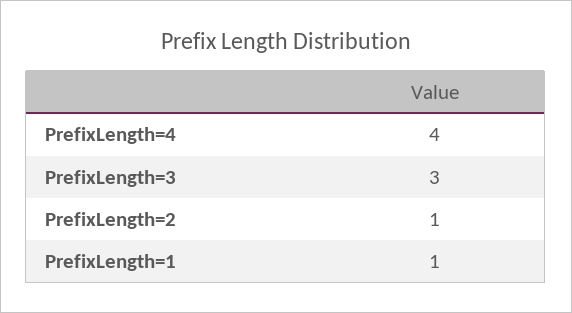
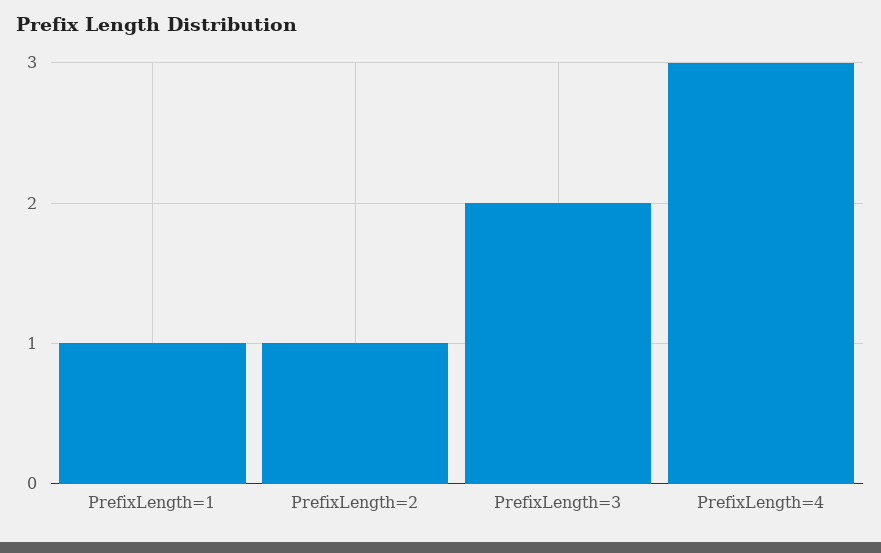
  {
-   "PrefixLength=4": 4,
+   "PrefixLength=4": 3,
-   "PrefixLength=3": 3,
+   "PrefixLength=3": 2,
    "PrefixLength=2": 1,
    "PrefixLength=1": 1
  }

